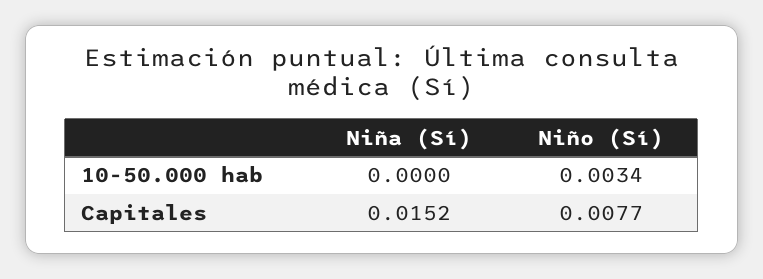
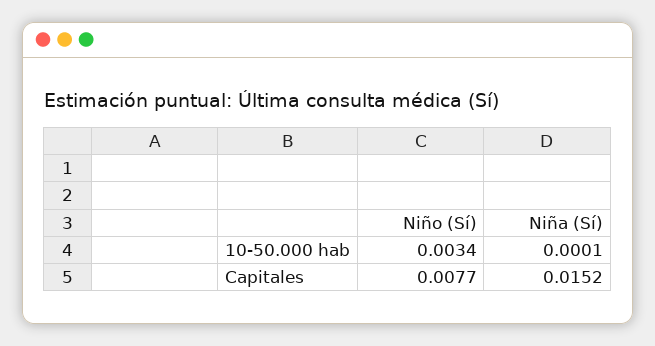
  {
    "Niña (Sí)": {
-     "10-50.000 hab": 0,
+     "10-50.000 hab": 0.0001,
      "Capitales": 0.0152
    },
    "Niño (Sí)": {
      "10-50.000 hab": 0.0034,
      "Capitales": 0.0077
    }
  }

